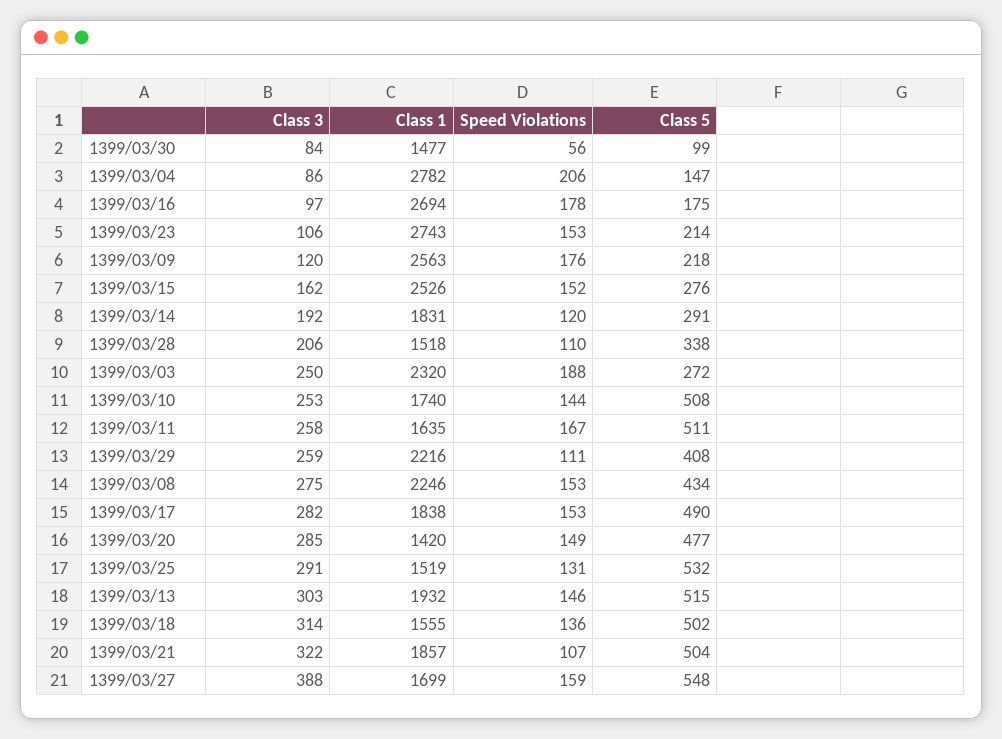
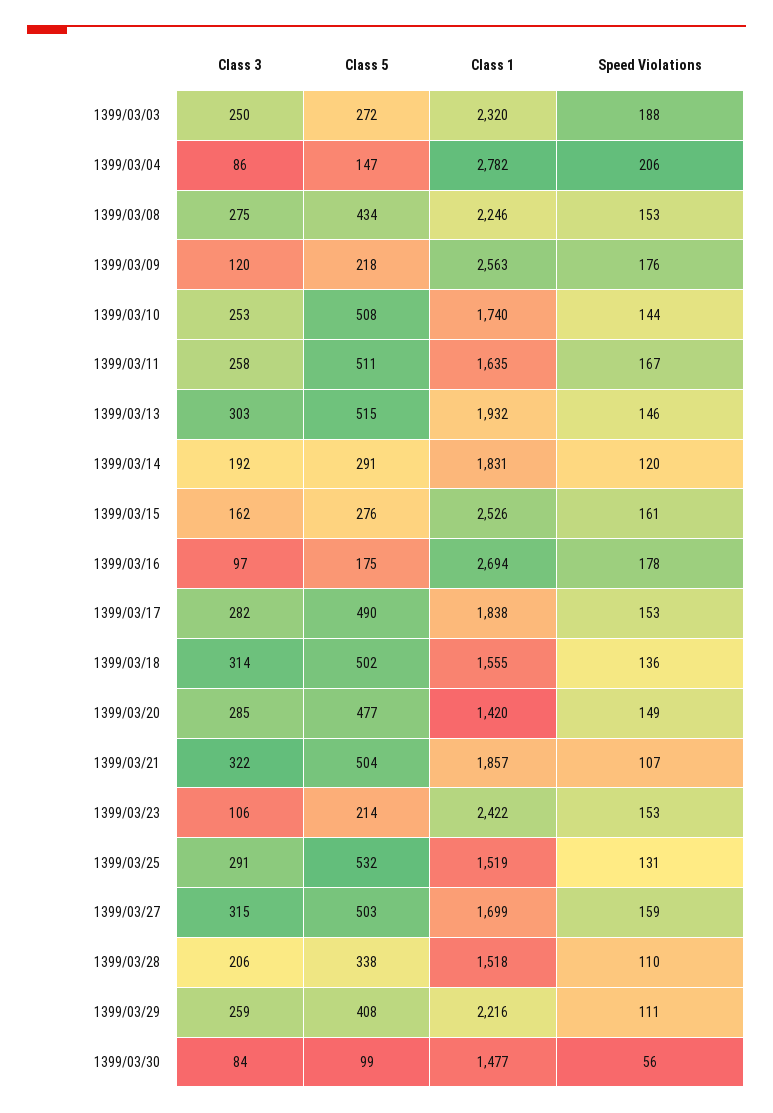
  {
    "Class 3": {
      "1399/03/30": 84,
      "1399/03/04": 86,
      "1399/03/16": 97,
      "1399/03/23": 106,
      "1399/03/09": 120,
      "1399/03/15": 162,
      "1399/03/14": 192,
      "1399/03/28": 206,
      "1399/03/03": 250,
      "1399/03/10": 253,
      "1399/03/11": 258,
      "1399/03/29": 259,
      "1399/03/08": 275,
      "1399/03/17": 282,
      "1399/03/20": 285,
      "1399/03/25": 291,
      "1399/03/13": 303,
      "1399/03/18": 314,
      "1399/03/21": 322,
-     "1399/03/27": 388
+     "1399/03/27": 315
    },
    "Class 1": {
      "1399/03/30": 1477,
      "1399/03/04": 2782,
      "1399/03/16": 2694,
-     "1399/03/23": 2743,
+     "1399/03/23": 2422,
      "1399/03/09": 2563,
      "1399/03/15": 2526,
      "1399/03/14": 1831,
      "1399/03/28": 1518,
      "1399/03/03": 2320,
      "1399/03/10": 1740,
      "1399/03/11": 1635,
      "1399/03/29": 2216,
      "1399/03/08": 2246,
      "1399/03/17": 1838,
      "1399/03/20": 1420,
      "1399/03/25": 1519,
      "1399/03/13": 1932,
      "1399/03/18": 1555,
      "1399/03/21": 1857,
      "1399/03/27": 1699
    },
    "Speed Violations": {
      "1399/03/30": 56,
      "1399/03/04": 206,
      "1399/03/16": 178,
      "1399/03/23": 153,
      "1399/03/09": 176,
-     "1399/03/15": 152,
+     "1399/03/15": 161,
      "1399/03/14": 120,
      "1399/03/28": 110,
      "1399/03/03": 188,
      "1399/03/10": 144,
      "1399/03/11": 167,
      "1399/03/29": 111,
      "1399/03/08": 153,
      "1399/03/17": 153,
      "1399/03/20": 149,
      "1399/03/25": 131,
      "1399/03/13": 146,
      "1399/03/18": 136,
      "1399/03/21": 107,
      "1399/03/27": 159
    },
    "Class 5": {
      "1399/03/30": 99,
      "1399/03/04": 147,
      "1399/03/16": 175,
      "1399/03/23": 214,
      "1399/03/09": 218,
      "1399/03/15": 276,
      "1399/03/14": 291,
      "1399/03/28": 338,
      "1399/03/03": 272,
      "1399/03/10": 508,
      "1399/03/11": 511,
      "1399/03/29": 408,
      "1399/03/08": 434,
      "1399/03/17": 490,
      "1399/03/20": 477,
      "1399/03/25": 532,
      "1399/03/13": 515,
      "1399/03/18": 502,
      "1399/03/21": 504,
-     "1399/03/27": 548
+     "1399/03/27": 503
    }
  }

